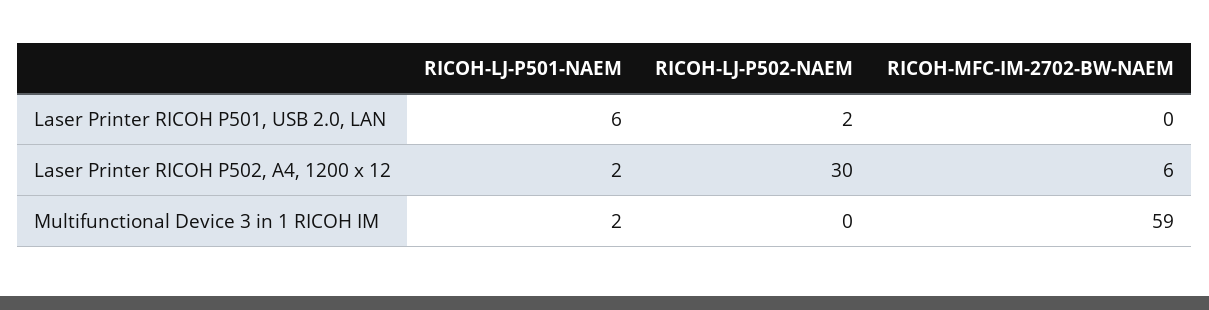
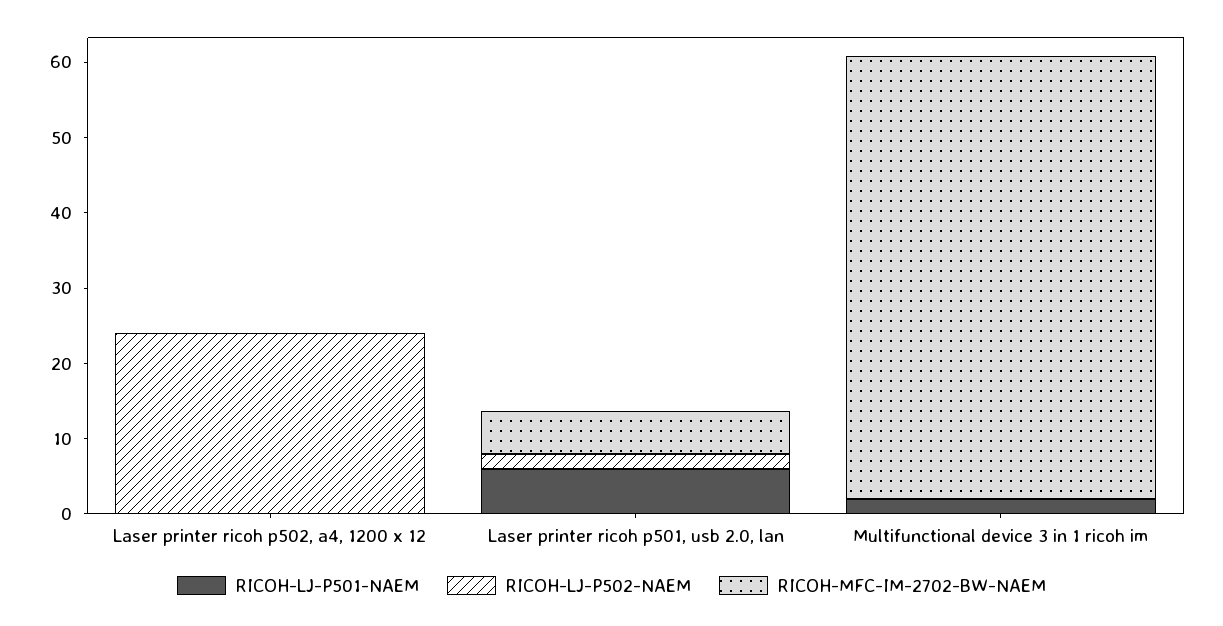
  {
    "RICOH-LJ-P501-NAEM": {
      "Laser Printer RICOH P501, USB 2.0, LAN": 6,
-     "Laser Printer RICOH P502, A4, 1200 x 12": 2,
+     "Laser Printer RICOH P502, A4, 1200 x 12": 0,
      "Multifunctional Device 3 in 1 RICOH IM": 2
    },
    "RICOH-LJ-P502-NAEM": {
      "Laser Printer RICOH P501, USB 2.0, LAN": 2,
-     "Laser Printer RICOH P502, A4, 1200 x 12": 30,
+     "Laser Printer RICOH P502, A4, 1200 x 12": 24,
      "Multifunctional Device 3 in 1 RICOH IM": 0
    },
    "RICOH-MFC-IM-2702-BW-NAEM": {
-     "Laser Printer RICOH P501, USB 2.0, LAN": 0,
+     "Laser Printer RICOH P501, USB 2.0, LAN": 6,
-     "Laser Printer RICOH P502, A4, 1200 x 12": 6,
+     "Laser Printer RICOH P502, A4, 1200 x 12": 0,
      "Multifunctional Device 3 in 1 RICOH IM": 59
    }
  }

